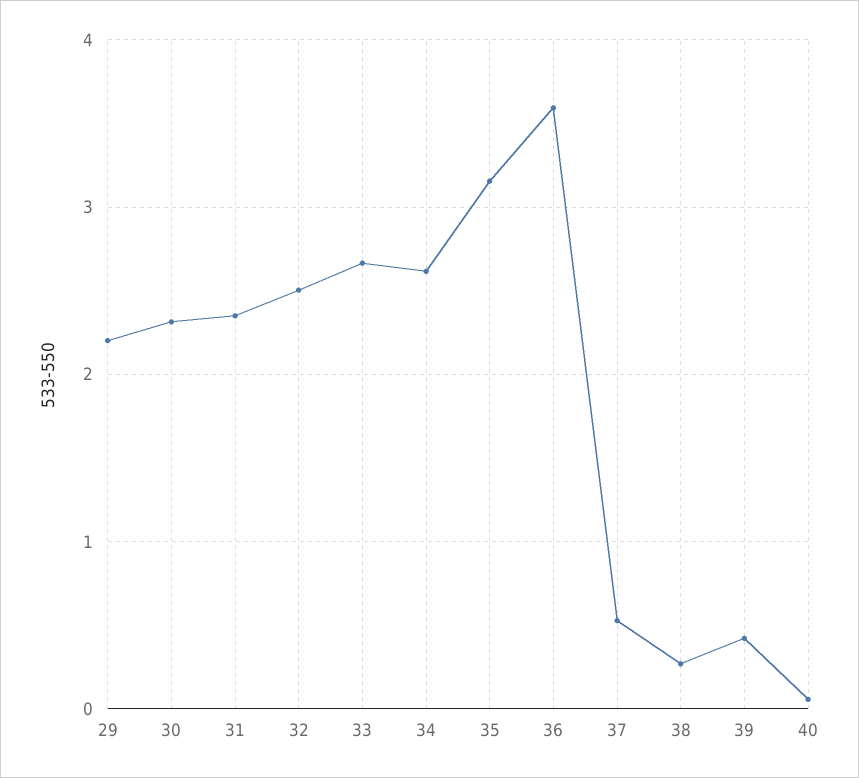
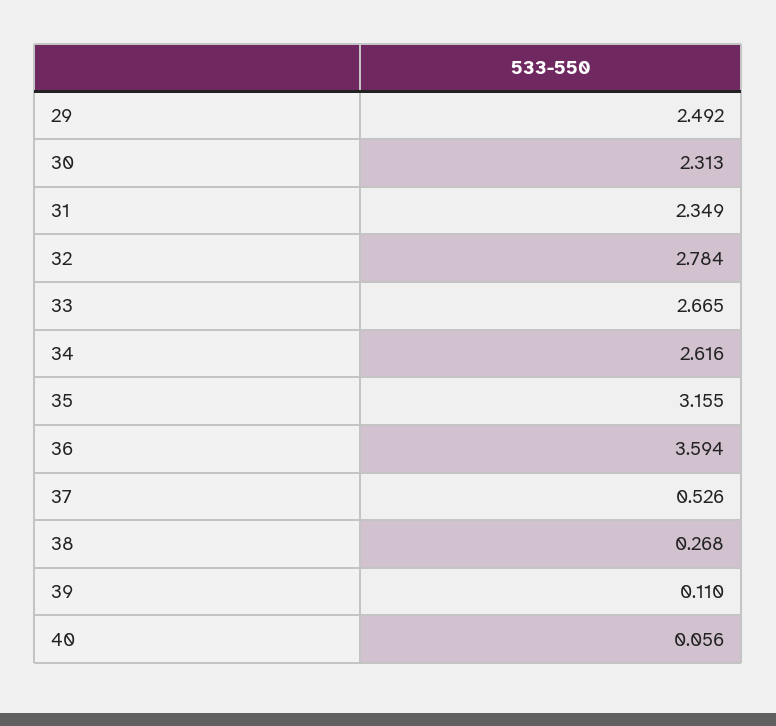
  {
-   "29": 2.2,
+   "29": 2.492,
    "30": 2.313,
    "31": 2.349,
-   "32": 2.5,
+   "32": 2.784,
    "33": 2.665,
    "34": 2.616,
    "35": 3.155,
    "36": 3.594,
    "37": 0.526,
    "38": 0.268,
-   "39": 0.4,
+   "39": 0.11,
    "40": 0.056
  }

